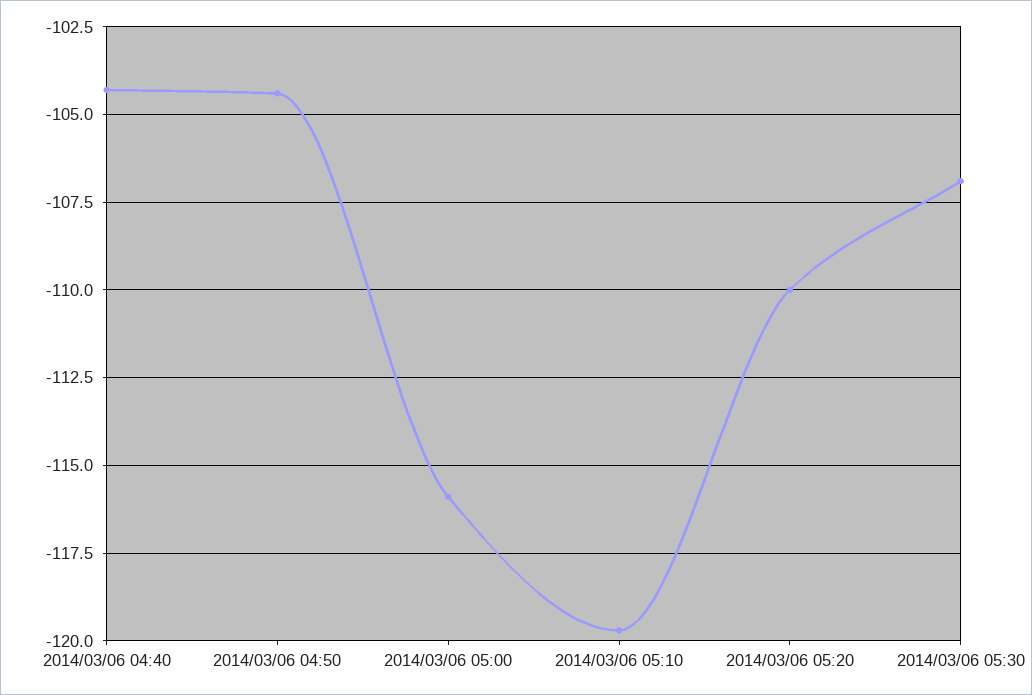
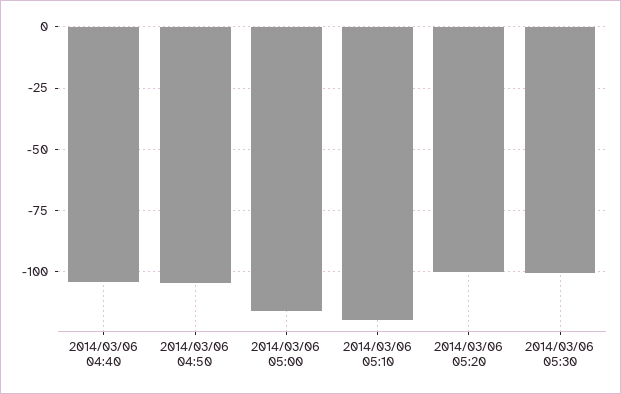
  {
    "2014/03/06 04:40": -104.5,
    "2014/03/06 04:50": -104.5,
    "2014/03/06 05:00": -116,
    "2014/03/06 05:10": -119.5,
-   "2014/03/06 05:20": -110,
+   "2014/03/06 05:20": -100,
-   "2014/03/06 05:30": -107
+   "2014/03/06 05:30": -100
  }

